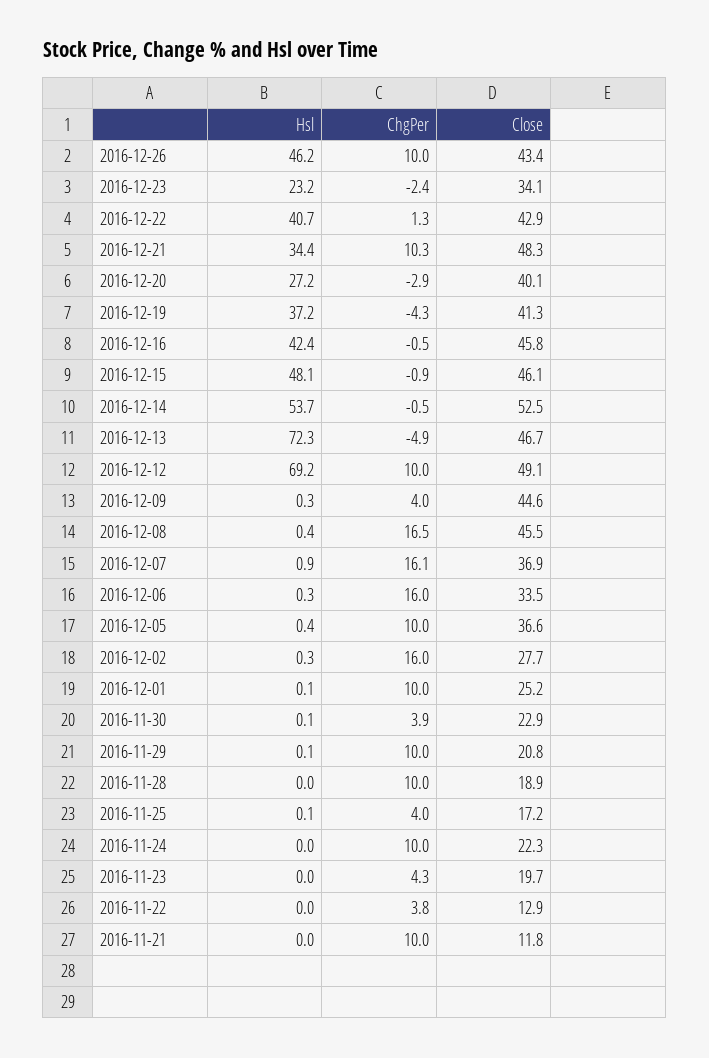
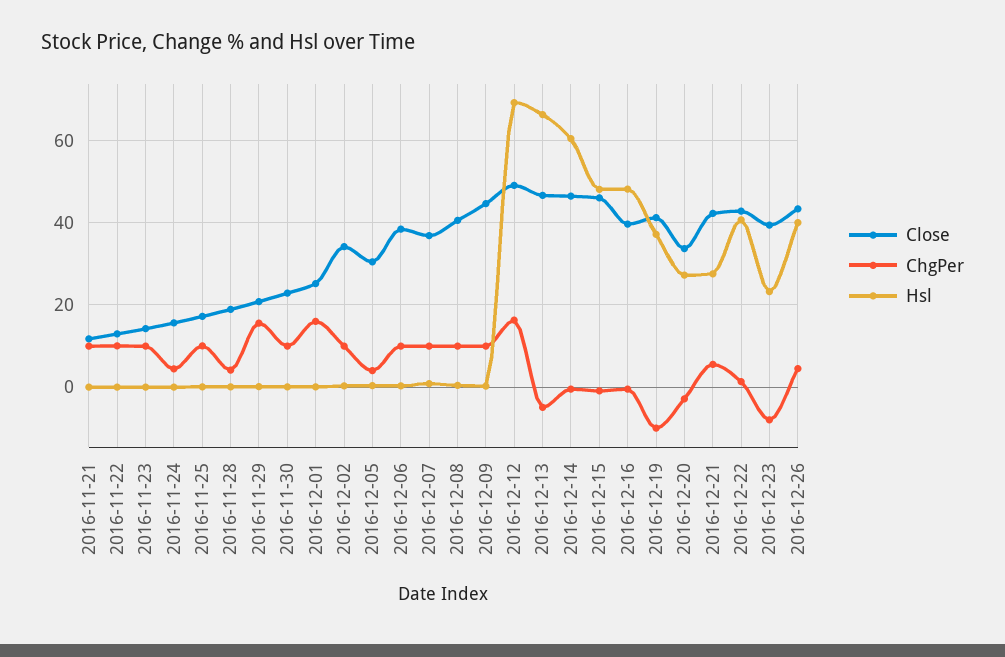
  {
    "Hsl": {
-     "2016-12-26": 46.2,
+     "2016-12-26": 40,
      "2016-12-23": 23.2,
      "2016-12-22": 40.7,
-     "2016-12-21": 34.4,
+     "2016-12-21": 28,
      "2016-12-20": 27.2,
      "2016-12-19": 37.2,
-     "2016-12-16": 42.4,
+     "2016-12-16": 48,
      "2016-12-15": 48.1,
-     "2016-12-14": 53.7,
+     "2016-12-14": 60,
-     "2016-12-13": 72.3,
+     "2016-12-13": 66,
      "2016-12-12": 69.2,
      "2016-12-09": 0.3,
      "2016-12-08": 0.4,
      "2016-12-07": 0.9,
      "2016-12-06": 0.3,
      "2016-12-05": 0.4,
      "2016-12-02": 0.3,
      "2016-12-01": 0.1,
      "2016-11-30": 0.1,
      "2016-11-29": 0.1,
      "2016-11-28": 0,
      "2016-11-25": 0.1,
      "2016-11-24": 0,
      "2016-11-23": 0,
      "2016-11-22": 0,
      "2016-11-21": 0
    },
    "ChgPer": {
-     "2016-12-26": 10,
+     "2016-12-26": 4,
-     "2016-12-23": -2.4,
+     "2016-12-23": -8,
      "2016-12-22": 1.3,
-     "2016-12-21": 10.3,
+     "2016-12-21": 6,
      "2016-12-20": -2.9,
-     "2016-12-19": -4.3,
+     "2016-12-19": -10,
      "2016-12-16": -0.5,
      "2016-12-15": -0.9,
      "2016-12-14": -0.5,
      "2016-12-13": -4.9,
-     "2016-12-12": 10,
+     "2016-12-12": 16,
-     "2016-12-09": 4,
+     "2016-12-09": 10,
-     "2016-12-08": 16.5,
+     "2016-12-08": 10,
-     "2016-12-07": 16.1,
+     "2016-12-07": 10,
-     "2016-12-06": 16,
+     "2016-12-06": 10,
-     "2016-12-05": 10,
+     "2016-12-05": 4,
-     "2016-12-02": 16,
+     "2016-12-02": 10,
-     "2016-12-01": 10,
+     "2016-12-01": 16,
-     "2016-11-30": 3.9,
+     "2016-11-30": 10,
-     "2016-11-29": 10,
+     "2016-11-29": 16,
-     "2016-11-28": 10,
+     "2016-11-28": 4,
-     "2016-11-25": 4,
+     "2016-11-25": 10,
-     "2016-11-24": 10,
+     "2016-11-24": 4,
-     "2016-11-23": 4.3,
+     "2016-11-23": 10,
-     "2016-11-22": 3.8,
+     "2016-11-22": 10,
      "2016-11-21": 10
    },
    "Close": {
      "2016-12-26": 43.4,
-     "2016-12-23": 34.1,
+     "2016-12-23": 40,
      "2016-12-22": 42.9,
-     "2016-12-21": 48.3,
+     "2016-12-21": 42,
-     "2016-12-20": 40.1,
+     "2016-12-20": 34,
      "2016-12-19": 41.3,
-     "2016-12-16": 45.8,
+     "2016-12-16": 40,
      "2016-12-15": 46.1,
-     "2016-12-14": 52.5,
+     "2016-12-14": 46,
      "2016-12-13": 46.7,
      "2016-12-12": 49.1,
      "2016-12-09": 44.6,
-     "2016-12-08": 45.5,
+     "2016-12-08": 40,
      "2016-12-07": 36.9,
-     "2016-12-06": 33.5,
+     "2016-12-06": 38,
-     "2016-12-05": 36.6,
+     "2016-12-05": 30,
-     "2016-12-02": 27.7,
+     "2016-12-02": 34,
      "2016-12-01": 25.2,
      "2016-11-30": 22.9,
      "2016-11-29": 20.8,
      "2016-11-28": 18.9,
      "2016-11-25": 17.2,
-     "2016-11-24": 22.3,
+     "2016-11-24": 16,
-     "2016-11-23": 19.7,
+     "2016-11-23": 14,
      "2016-11-22": 12.9,
      "2016-11-21": 11.8
    }
  }

